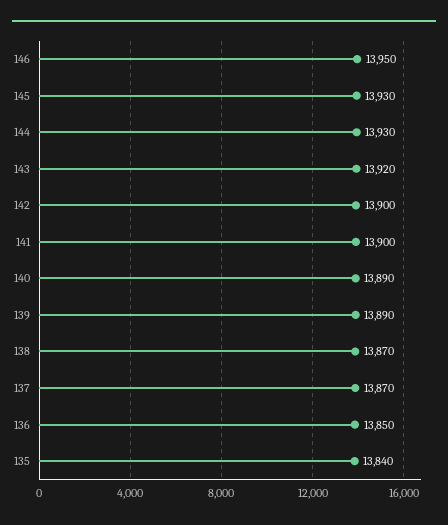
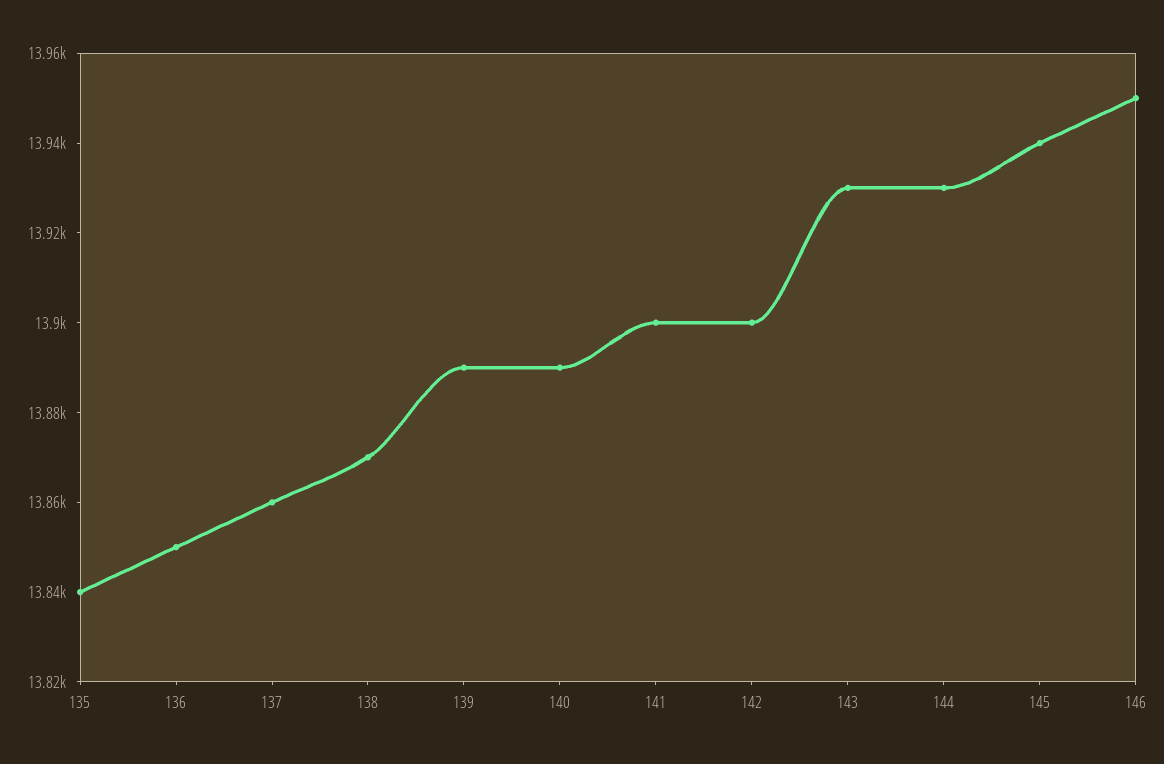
  {
    "146": 13950,
-   "145": 13930,
+   "145": 13940,
    "144": 13930,
-   "143": 13920,
+   "143": 13930,
    "142": 13900,
    "141": 13900,
    "140": 13890,
    "139": 13890,
    "138": 13870,
-   "137": 13870,
+   "137": 13860,
    "136": 13850,
    "135": 13840
  }

